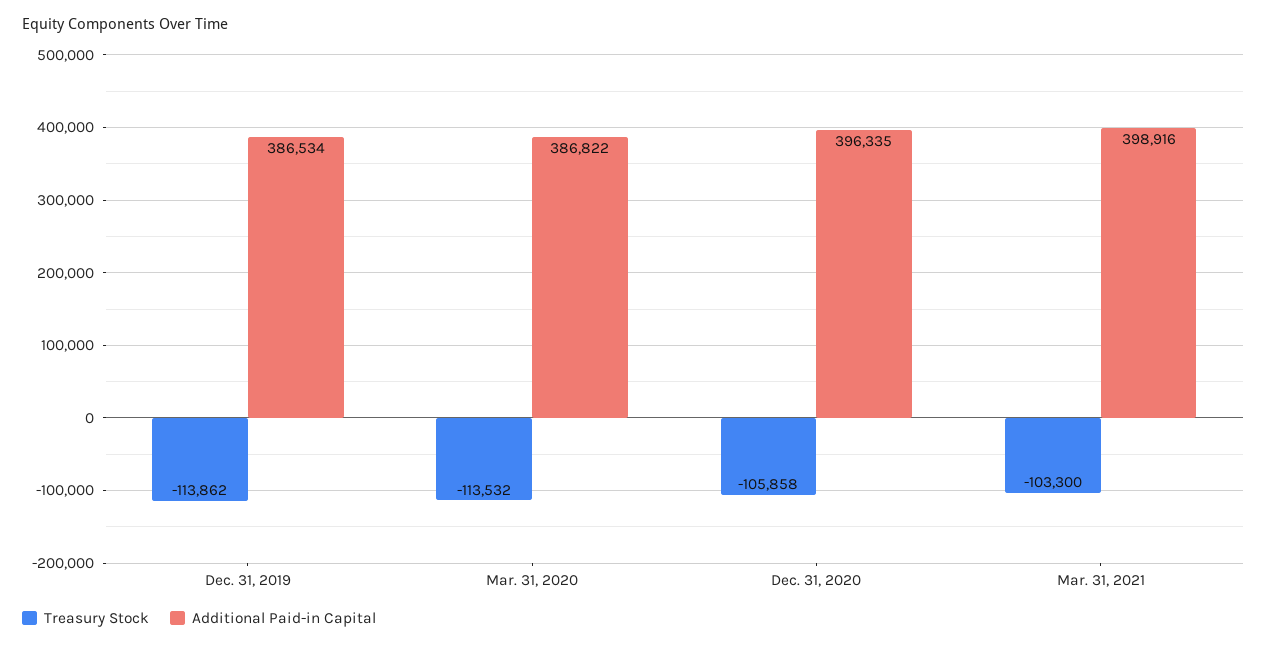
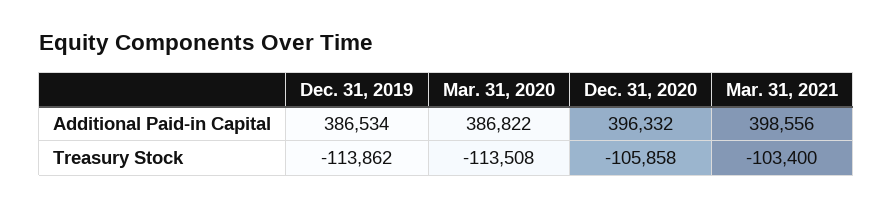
  {
    "Treasury Stock": {
      "Dec. 31, 2019": -113862,
-     "Mar. 31, 2020": -113532,
+     "Mar. 31, 2020": -113508,
      "Dec. 31, 2020": -105858,
-     "Mar. 31, 2021": -103300
+     "Mar. 31, 2021": -103400
    },
    "Additional Paid-in Capital": {
      "Dec. 31, 2019": 386534,
      "Mar. 31, 2020": 386822,
-     "Dec. 31, 2020": 396335,
+     "Dec. 31, 2020": 396332,
-     "Mar. 31, 2021": 398916
+     "Mar. 31, 2021": 398556
    }
  }

